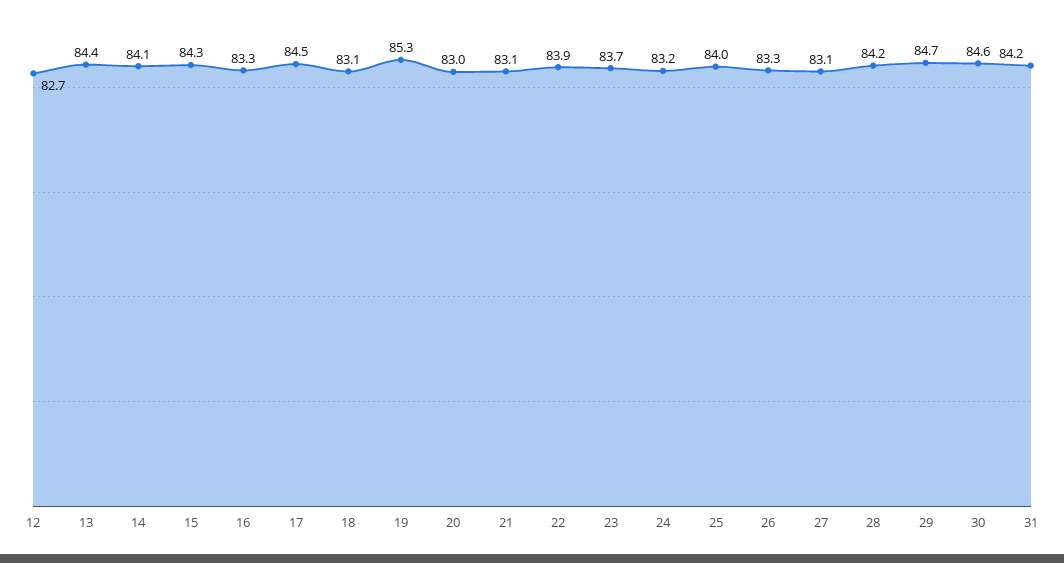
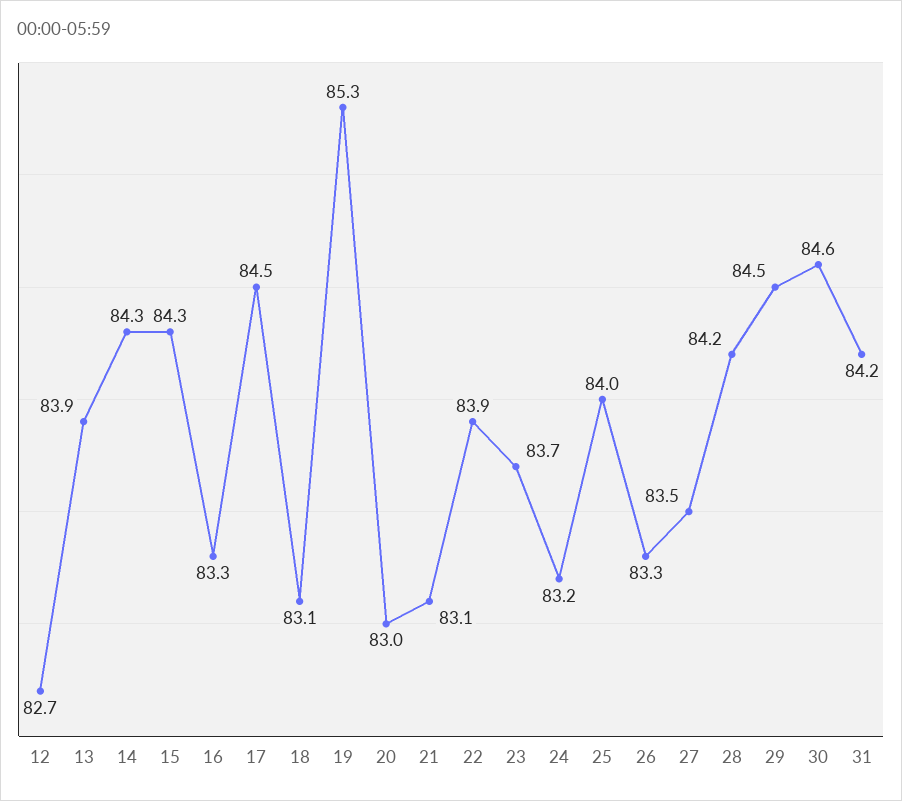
  {
    "12": 82.7,
-   "13": 84.4,
+   "13": 83.9,
-   "14": 84.1,
+   "14": 84.3,
    "15": 84.3,
    "16": 83.3,
    "17": 84.5,
    "18": 83.1,
    "19": 85.3,
    "20": 83,
    "21": 83.1,
    "22": 83.9,
    "23": 83.7,
    "24": 83.2,
    "25": 84,
    "26": 83.3,
-   "27": 83.1,
+   "27": 83.5,
    "28": 84.2,
-   "29": 84.7,
+   "29": 84.5,
    "30": 84.6,
    "31": 84.2
  }

